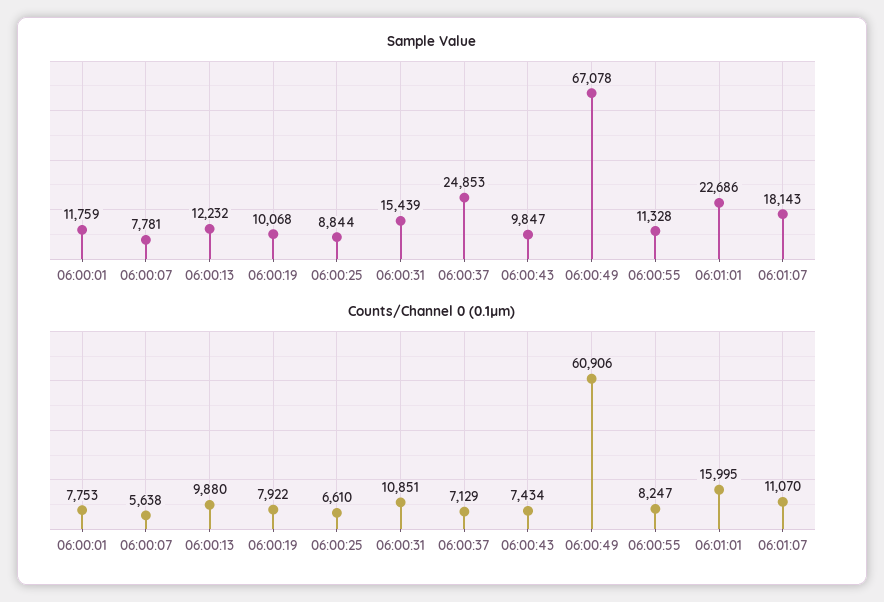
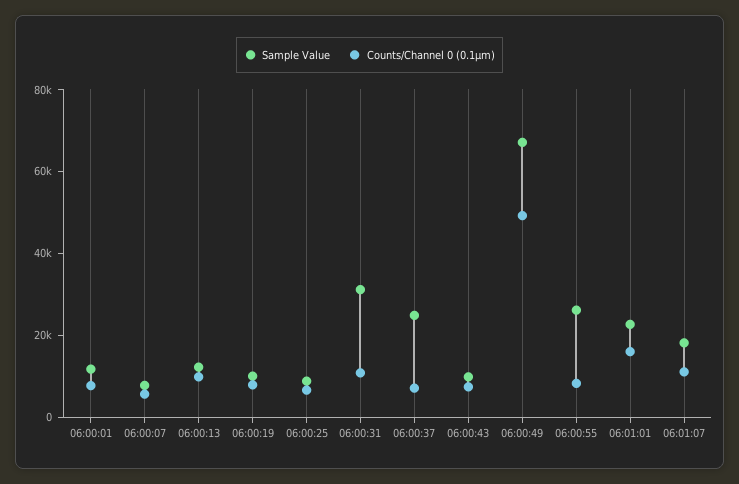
  {
    "Sample Value": {
      "06:00:01": 11759,
      "06:00:07": 7781,
      "06:00:13": 12232,
      "06:00:19": 10068,
      "06:00:25": 8844,
-     "06:00:31": 15439,
+     "06:00:31": 30000,
      "06:00:37": 24853,
      "06:00:43": 9847,
      "06:00:49": 67078,
-     "06:00:55": 11328,
+     "06:00:55": 25000,
      "06:01:01": 22686,
      "06:01:07": 18143
    },
    "Counts/Channel 0 (0.1µm)": {
      "06:00:01": 7753,
      "06:00:07": 5638,
      "06:00:13": 9880,
      "06:00:19": 7922,
      "06:00:25": 6610,
      "06:00:31": 10851,
      "06:00:37": 7129,
      "06:00:43": 7434,
-     "06:00:49": 60906,
+     "06:00:49": 50000,
      "06:00:55": 8247,
      "06:01:01": 15995,
      "06:01:07": 11070
    }
  }

